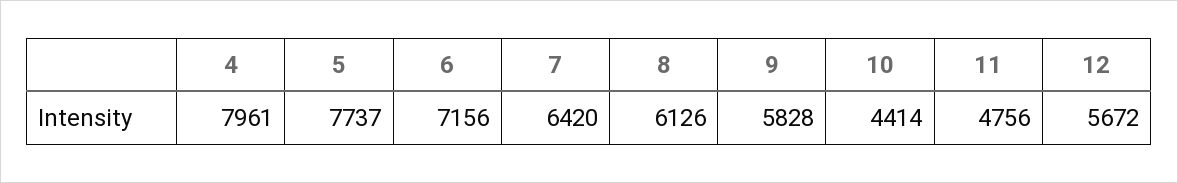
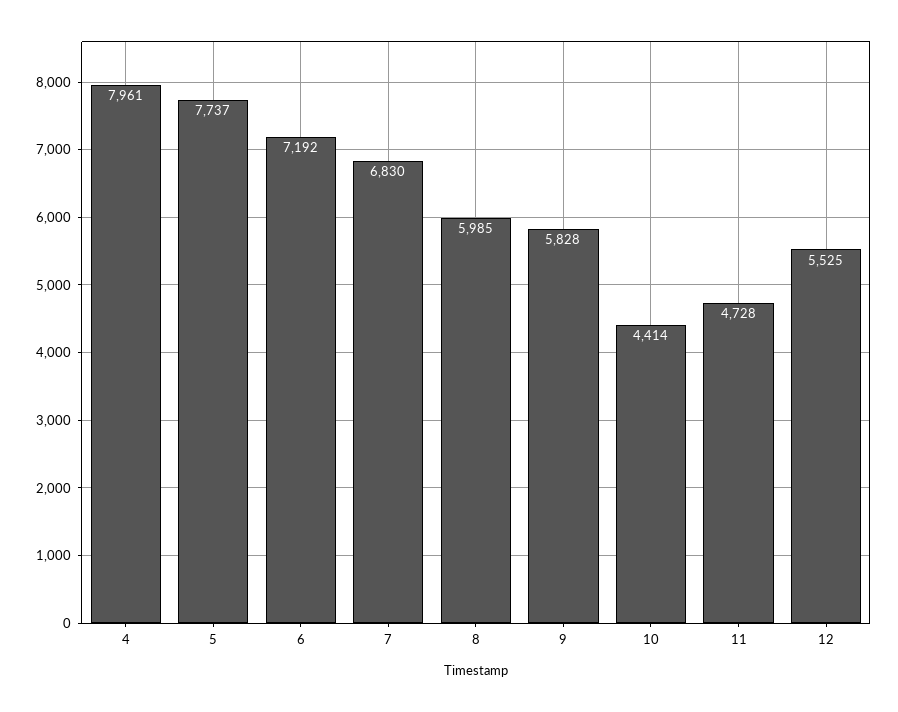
  {
    "4": 7961,
    "5": 7737,
-   "6": 7156,
+   "6": 7192,
-   "7": 6420,
+   "7": 6830,
-   "8": 6126,
+   "8": 5985,
    "9": 5828,
    "10": 4414,
-   "11": 4756,
+   "11": 4728,
-   "12": 5672
+   "12": 5525
  }

